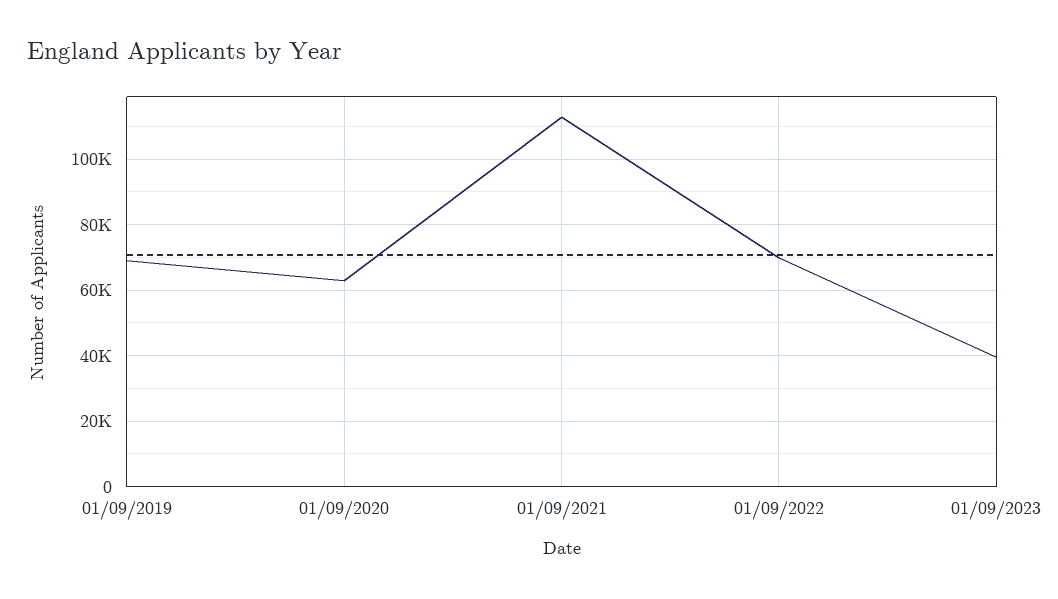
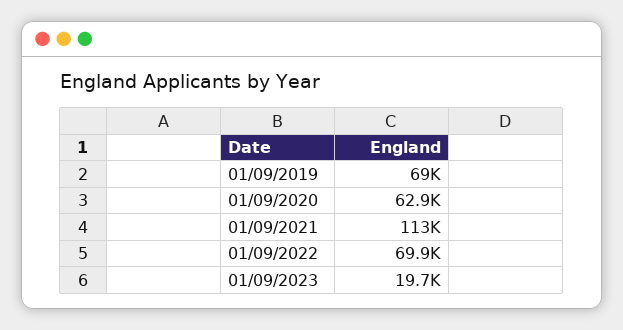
  {
    "01/09/2019": 69000,
    "01/09/2020": 62900,
    "01/09/2021": 113000,
    "01/09/2022": 69900,
-   "01/09/2023": 40000
+   "01/09/2023": 19700
  }

